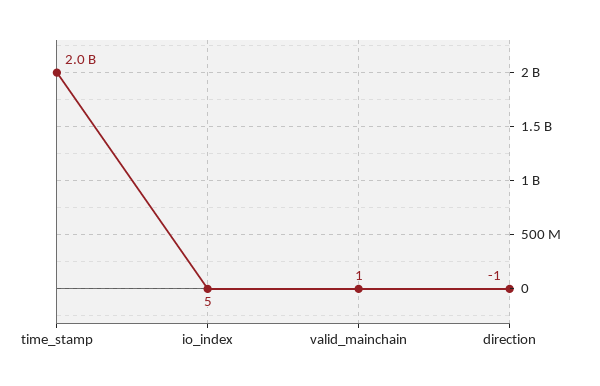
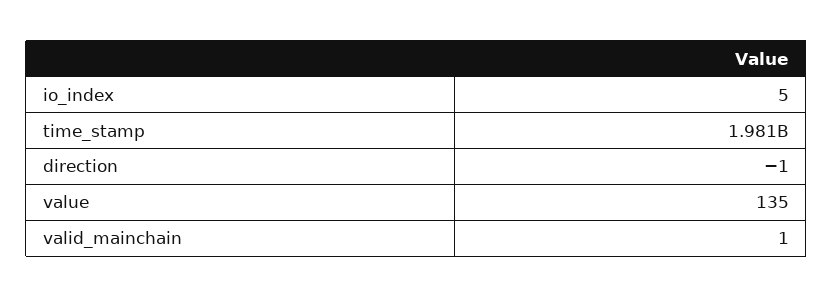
  {
    "time_stamp": 1981000000,
    "io_index": 5,
    "valid_mainchain": 1,
-   "direction": -1
+   "direction": -1,
+   "value": 135
  }

